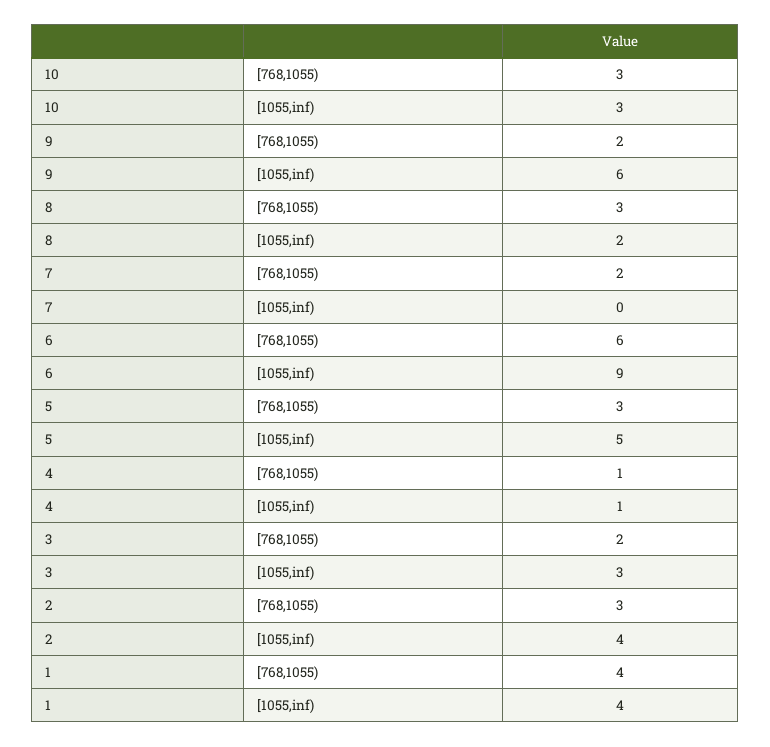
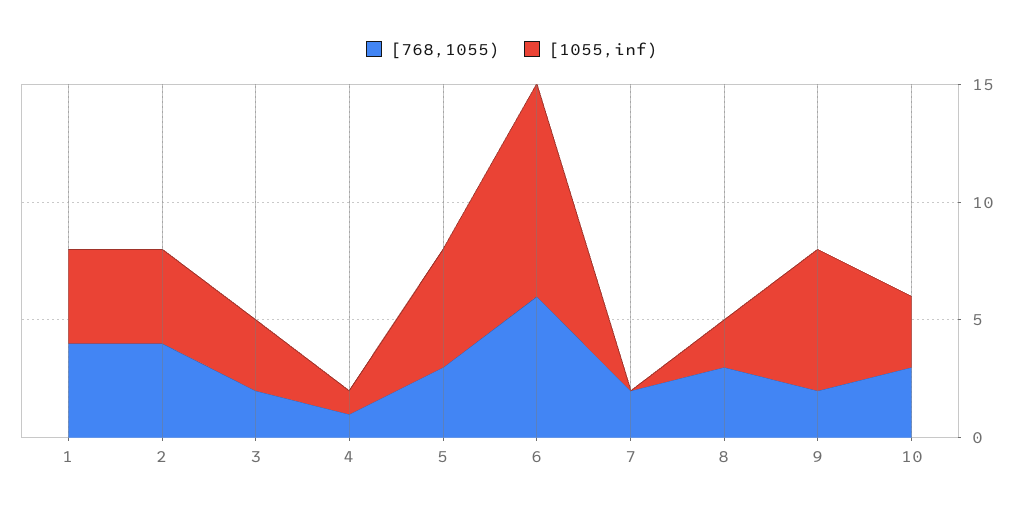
  {
    "[768,1055)": {
      "10": 3,
      "9": 2,
      "8": 3,
      "7": 2,
      "6": 6,
      "5": 3,
      "4": 1,
      "3": 2,
-     "2": 3,
+     "2": 4,
      "1": 4
    },
    "[1055,inf)": {
      "10": 3,
      "9": 6,
      "8": 2,
      "7": 0,
      "6": 9,
      "5": 5,
      "4": 1,
      "3": 3,
      "2": 4,
      "1": 4
    }
  }

